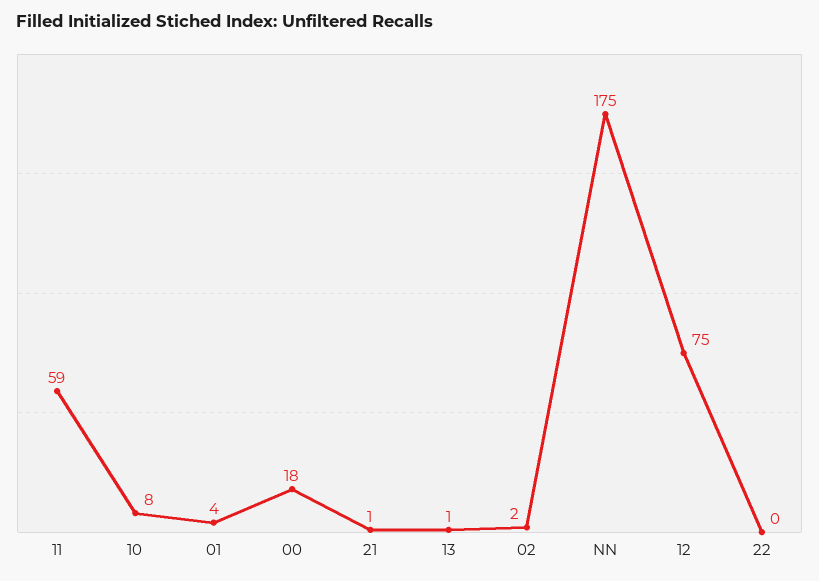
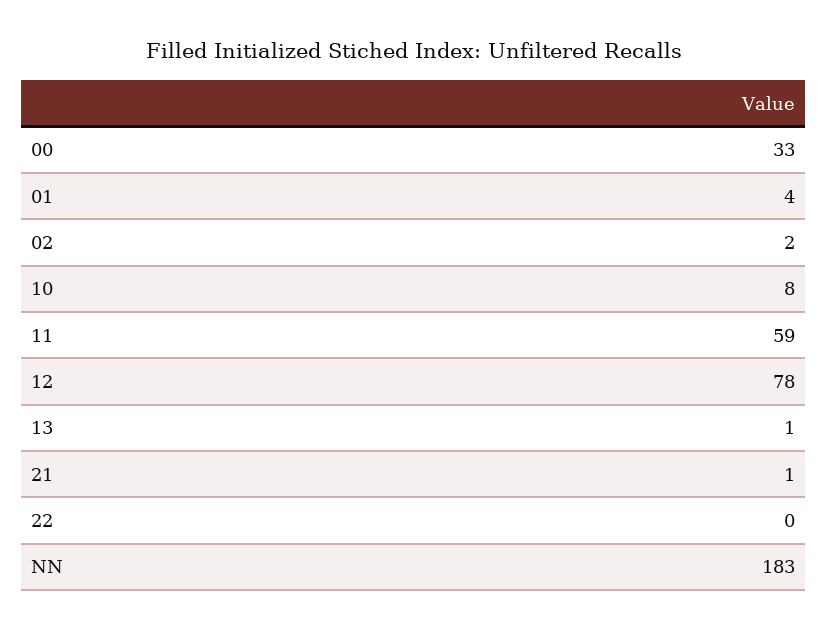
  {
    "11": 59,
    "10": 8,
    "01": 4,
-   "00": 18,
+   "00": 33,
    "21": 1,
    "13": 1,
    "02": 2,
-   "NN": 175,
+   "NN": 183,
-   "12": 75,
+   "12": 78,
    "22": 0
  }

